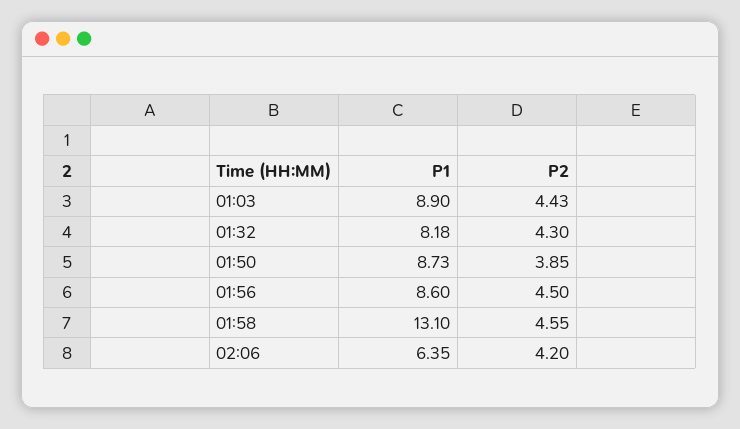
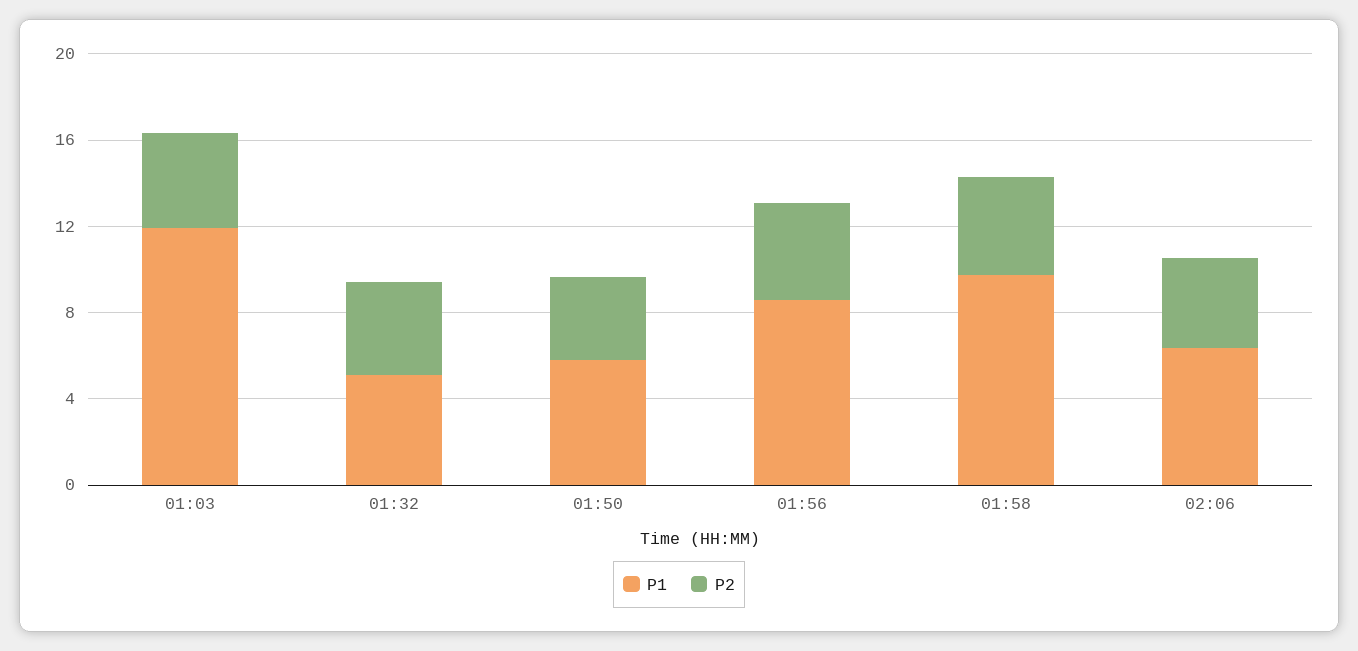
  {
    "P1": {
-     "01:03": 8.9,
+     "01:03": 12,
-     "01:32": 8.18,
+     "01:32": 5,
-     "01:50": 8.73,
+     "01:50": 6,
      "01:56": 8.6,
-     "01:58": 13.1,
+     "01:58": 10,
      "02:06": 6.35
    },
    "P2": {
      "01:03": 4.43,
      "01:32": 4.3,
      "01:50": 3.85,
      "01:56": 4.5,
      "01:58": 4.55,
      "02:06": 4.2
    }
  }

